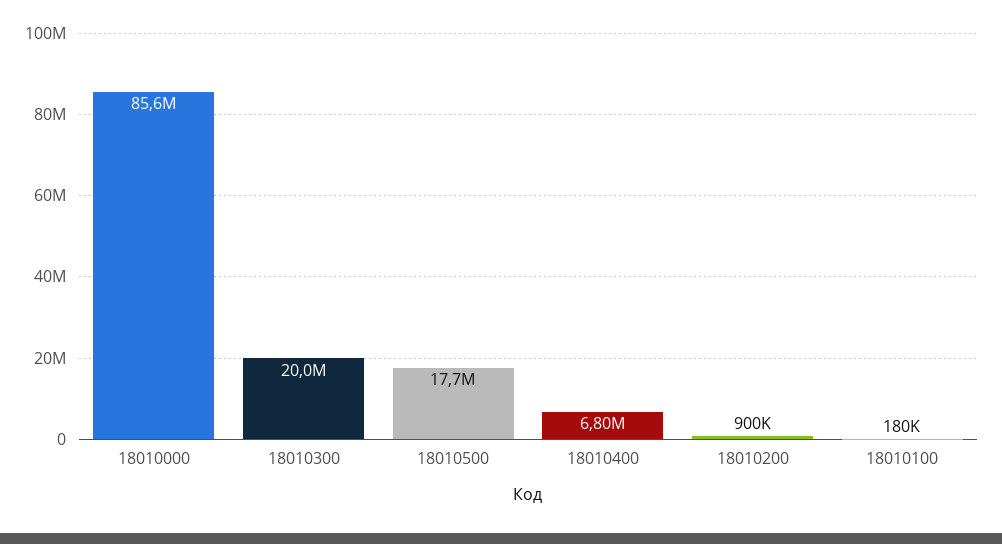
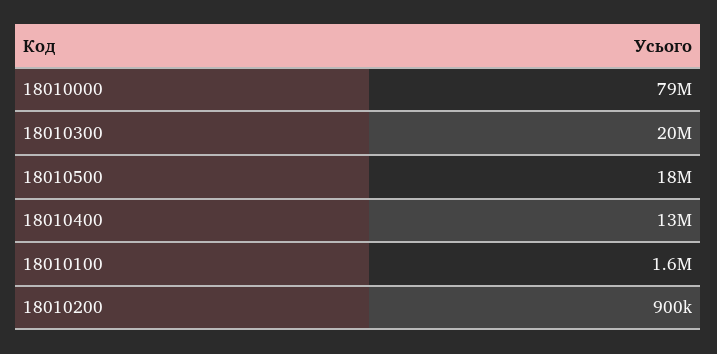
  {
-   "18010000": 85600000,
+   "18010000": 79000000,
    "18010300": 20000000,
    "18010500": 17700000,
-   "18010400": 6800000,
+   "18010400": 13000000,
    "18010200": 900000,
-   "18010100": 180000
+   "18010100": 1600000
  }

